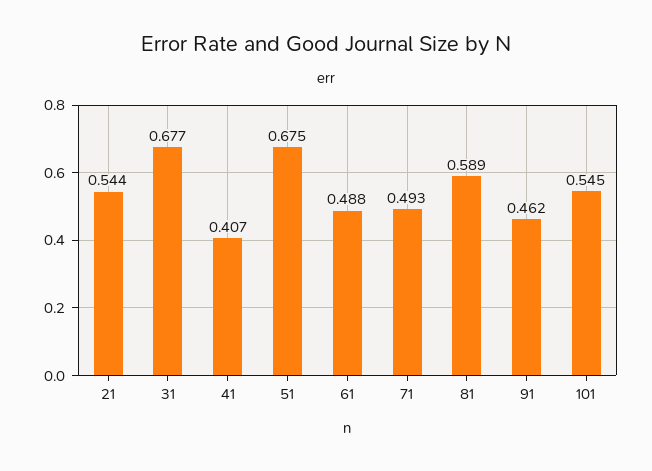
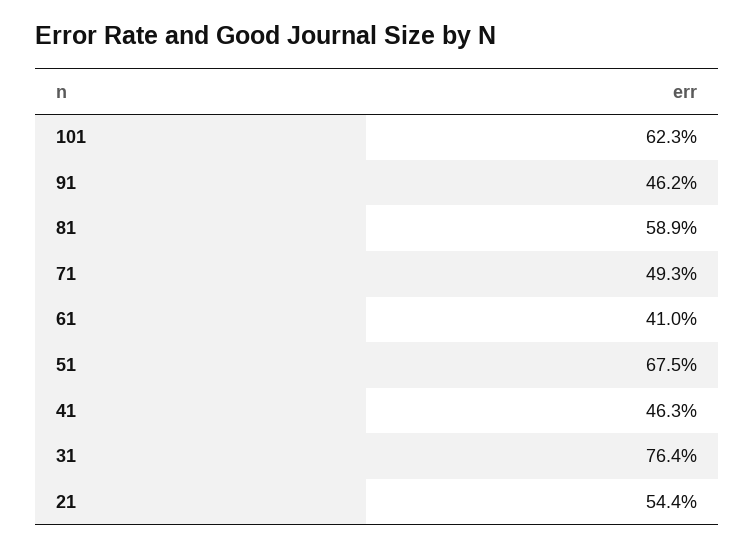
  {
    "21": 0.544,
-   "31": 0.677,
+   "31": 0.764,
-   "41": 0.407,
+   "41": 0.463,
    "51": 0.675,
-   "61": 0.488,
+   "61": 0.41,
    "71": 0.493,
    "81": 0.589,
    "91": 0.462,
-   "101": 0.545
+   "101": 0.623
  }

